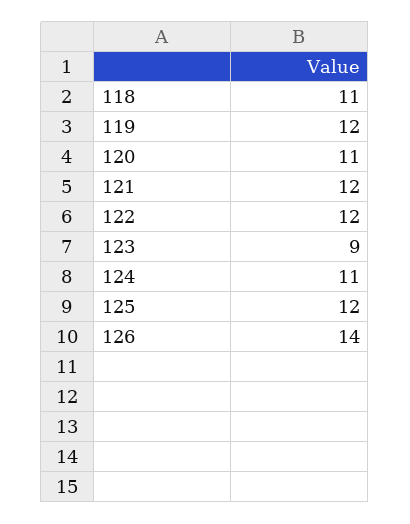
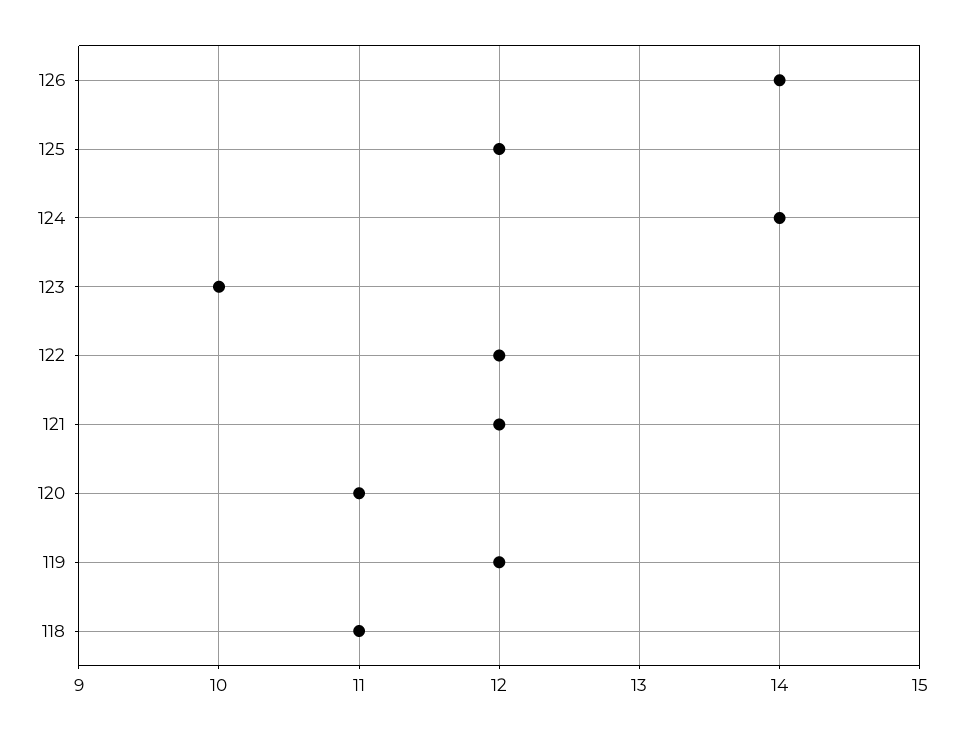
  {
    "118": 11,
    "119": 12,
    "120": 11,
    "121": 12,
    "122": 12,
-   "123": 9,
+   "123": 10,
-   "124": 11,
+   "124": 14,
    "125": 12,
    "126": 14
  }

